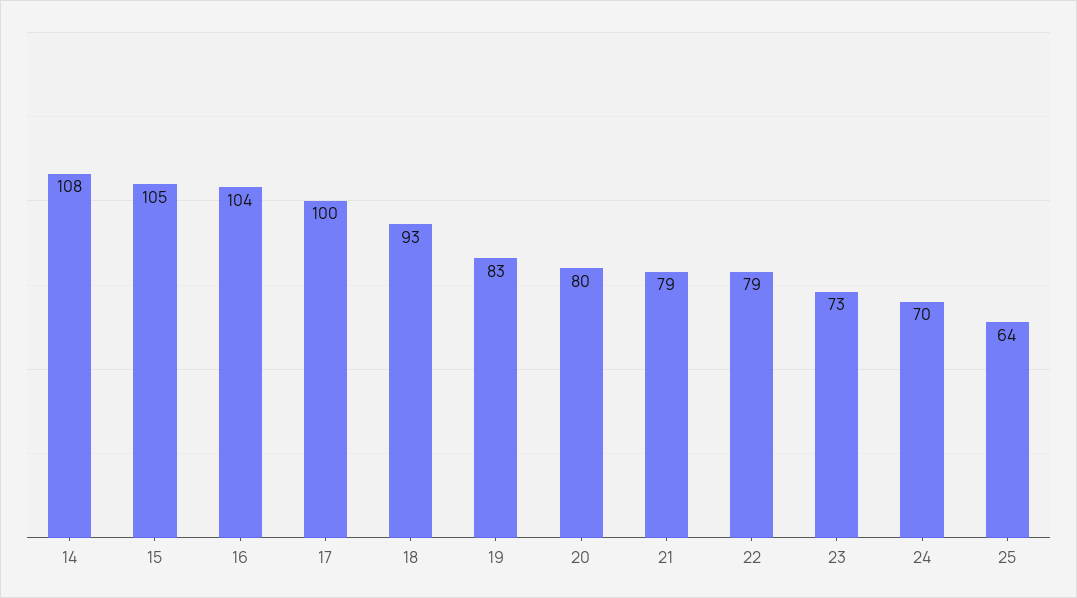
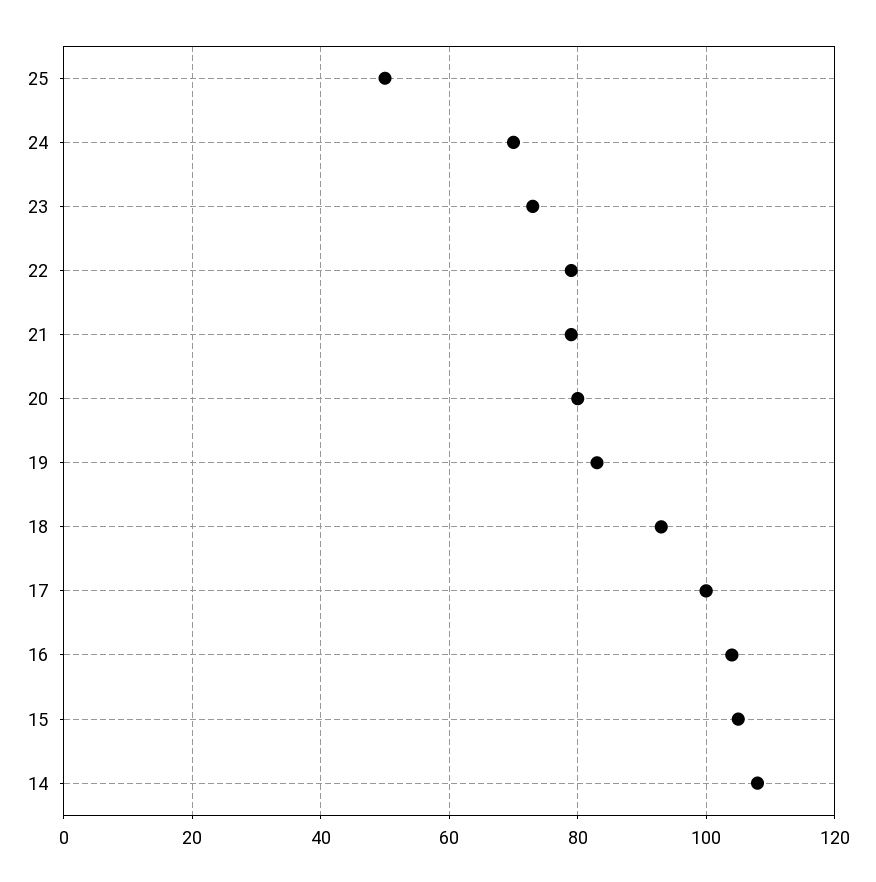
  {
    "14": 108,
    "15": 105,
    "16": 104,
    "17": 100,
    "18": 93,
    "19": 83,
    "20": 80,
    "21": 79,
    "22": 79,
    "23": 73,
    "24": 70,
-   "25": 64
+   "25": 50
  }

